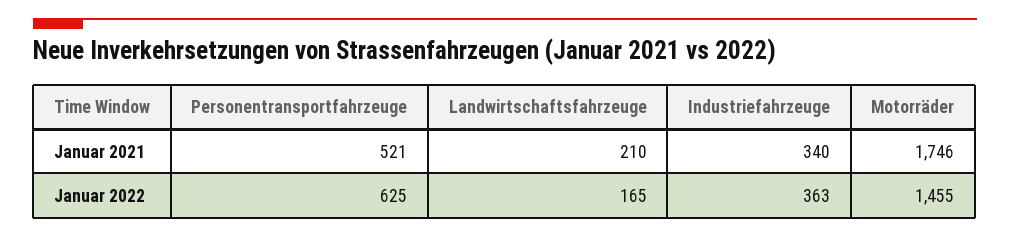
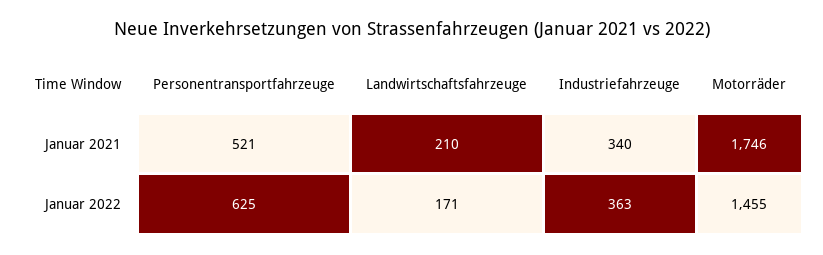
  {
    "Personentransportfahrzeuge": {
      "Januar 2021": 521,
      "Januar 2022": 625
    },
    "Landwirtschaftsfahrzeuge": {
      "Januar 2021": 210,
-     "Januar 2022": 165
+     "Januar 2022": 171
    },
    "Industriefahrzeuge": {
      "Januar 2021": 340,
      "Januar 2022": 363
    },
    "Motorräder": {
      "Januar 2021": 1746,
      "Januar 2022": 1455
    }
  }

